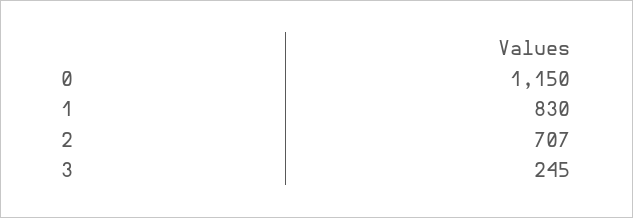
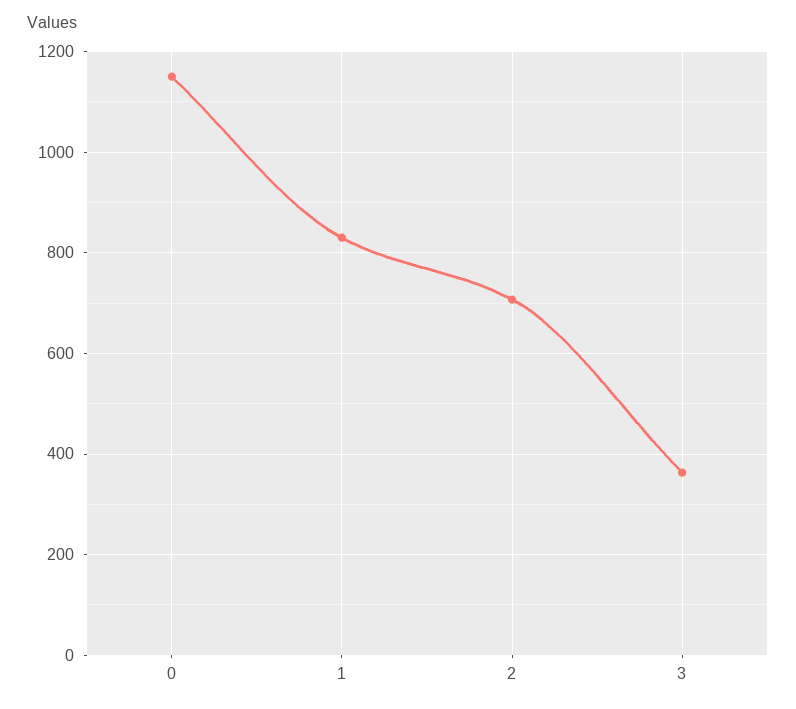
  {
    "0": 1150,
    "1": 830,
    "2": 707,
-   "3": 245
+   "3": 360
  }

